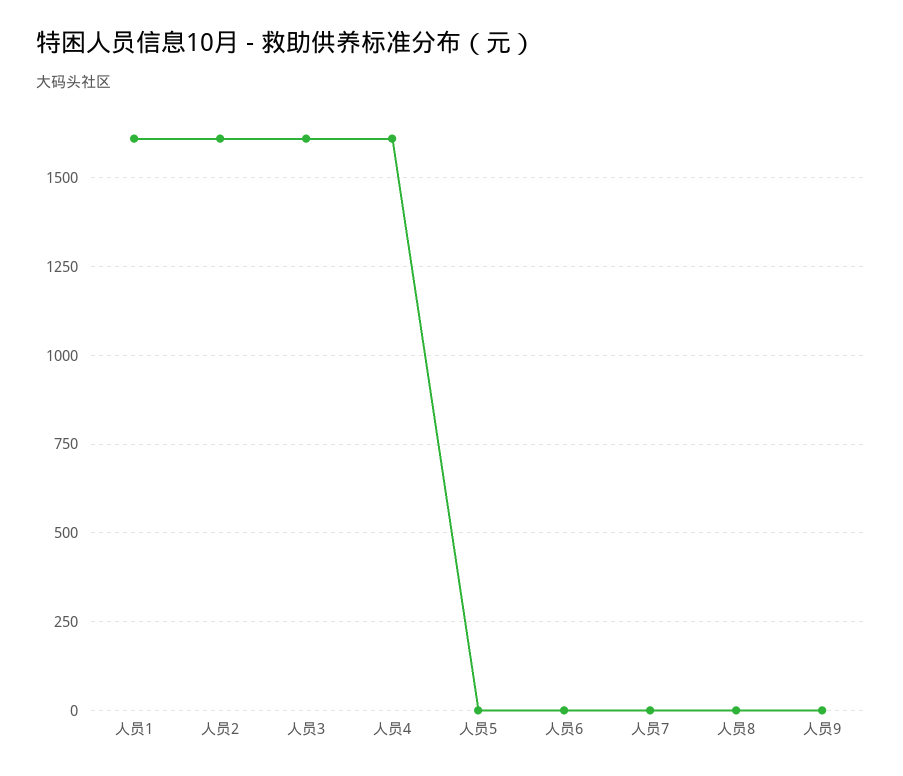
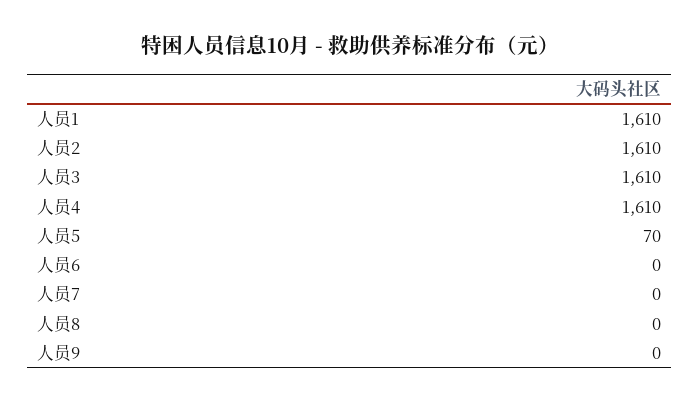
  {
    "人员1": 1610,
    "人员2": 1610,
    "人员3": 1610,
    "人员4": 1610,
-   "人员5": 0,
+   "人员5": 70,
    "人员6": 0,
    "人员7": 0,
    "人员8": 0,
    "人员9": 0
  }

